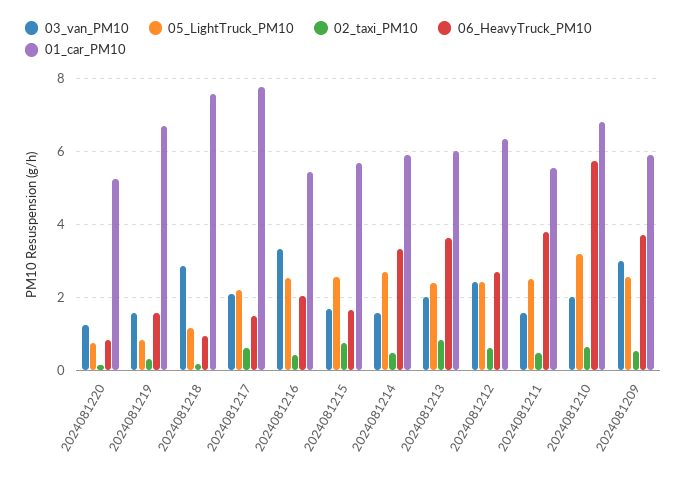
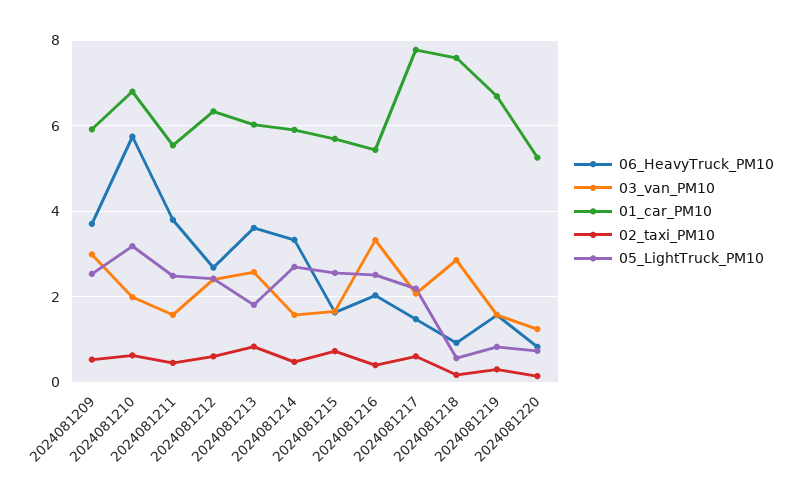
  {
    "03_van_PM10": {
      "2024081220": 1.2,
      "2024081219": 1.6,
      "2024081218": 2.8,
      "2024081217": 2,
      "2024081216": 3.4,
      "2024081215": 1.6,
      "2024081214": 1.6,
-     "2024081213": 2,
+     "2024081213": 2.6,
      "2024081212": 2.4,
      "2024081211": 1.6,
      "2024081210": 2,
      "2024081209": 3
    },
    "05_LightTruck_PM10": {
      "2024081220": 0.8,
      "2024081219": 0.8,
-     "2024081218": 1.2,
+     "2024081218": 0.6,
      "2024081217": 2.2,
      "2024081216": 2.6,
      "2024081215": 2.6,
      "2024081214": 2.8,
-     "2024081213": 2.4,
+     "2024081213": 1.8,
      "2024081212": 2.4,
      "2024081211": 2.4,
      "2024081210": 3.2,
      "2024081209": 2.6
    },
    "02_taxi_PM10": {
      "2024081220": 0.2,
      "2024081219": 0.4,
      "2024081218": 0.2,
      "2024081217": 0.6,
      "2024081216": 0.4,
      "2024081215": 0.8,
      "2024081214": 0.4,
      "2024081213": 0.8,
      "2024081212": 0.6,
      "2024081211": 0.4,
      "2024081210": 0.6,
      "2024081209": 0.6
    },
    "06_HeavyTruck_PM10": {
      "2024081220": 0.8,
      "2024081219": 1.6,
      "2024081218": 1,
      "2024081217": 1.4,
      "2024081216": 2,
      "2024081215": 1.6,
      "2024081214": 3.4,
      "2024081213": 3.6,
      "2024081212": 2.6,
      "2024081211": 3.8,
      "2024081210": 5.8,
      "2024081209": 3.8
    },
    "01_car_PM10": {
      "2024081220": 5.2,
      "2024081219": 6.6,
      "2024081218": 7.6,
      "2024081217": 7.8,
      "2024081216": 5.4,
      "2024081215": 5.6,
      "2024081214": 6,
      "2024081213": 6,
      "2024081212": 6.4,
      "2024081211": 5.6,
      "2024081210": 6.8,
      "2024081209": 6
    }
  }

